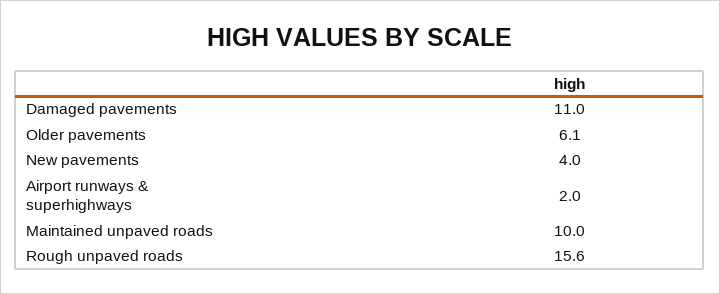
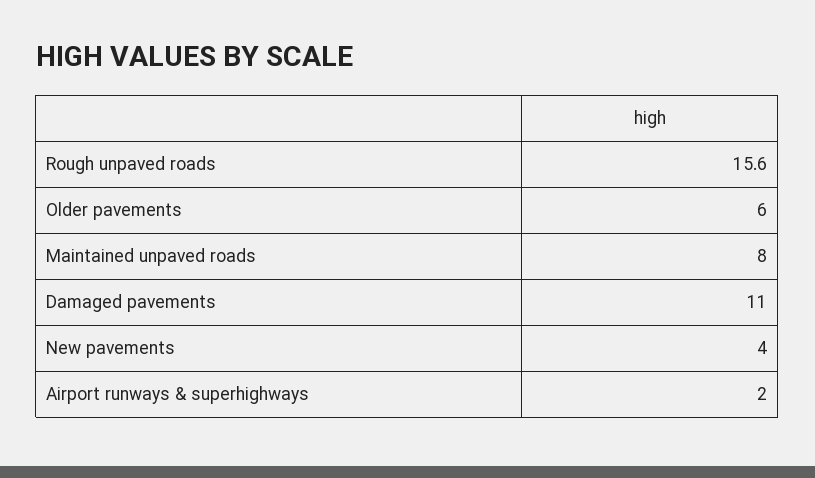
  {
    "Damaged pavements": 11,
-   "Older pavements": 6.1,
+   "Older pavements": 6,
    "New pavements": 4,
    "Airport runways & superhighways": 2,
-   "Maintained unpaved roads": 10,
+   "Maintained unpaved roads": 8,
    "Rough unpaved roads": 15.6
  }

